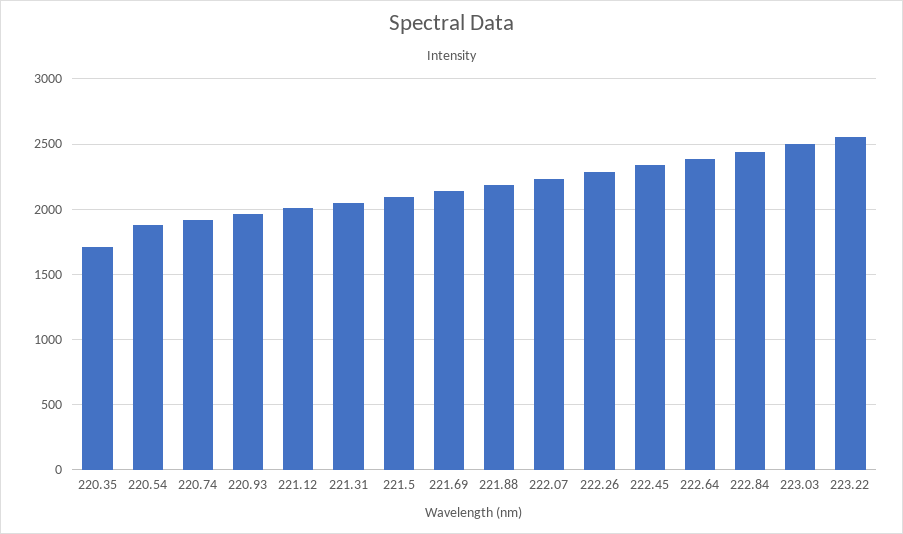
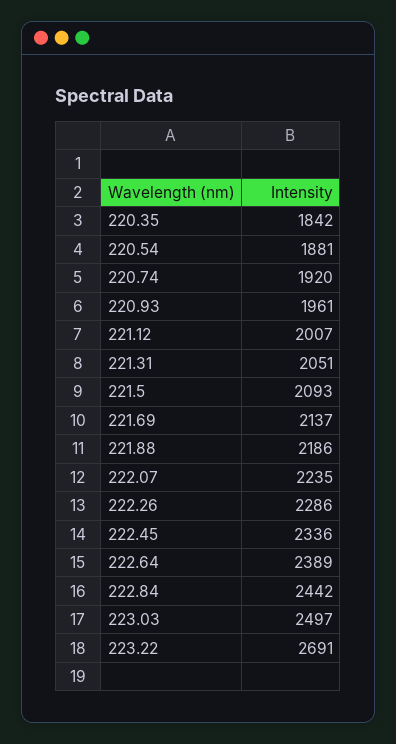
  {
-   "220.35": 1700,
+   "220.35": 1842,
    "220.54": 1881,
    "220.74": 1920,
    "220.93": 1961,
    "221.12": 2007,
    "221.31": 2051,
    "221.5": 2093,
    "221.69": 2137,
    "221.88": 2186,
    "222.07": 2235,
    "222.26": 2286,
    "222.45": 2336,
    "222.64": 2389,
    "222.84": 2442,
    "223.03": 2497,
-   "223.22": 2550
+   "223.22": 2691
  }

